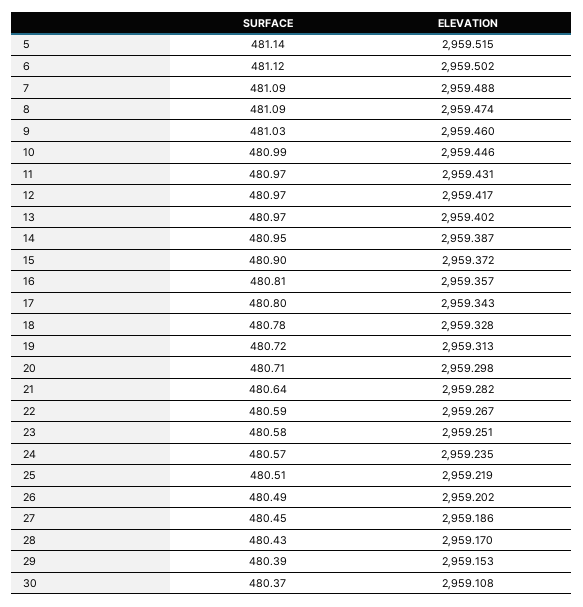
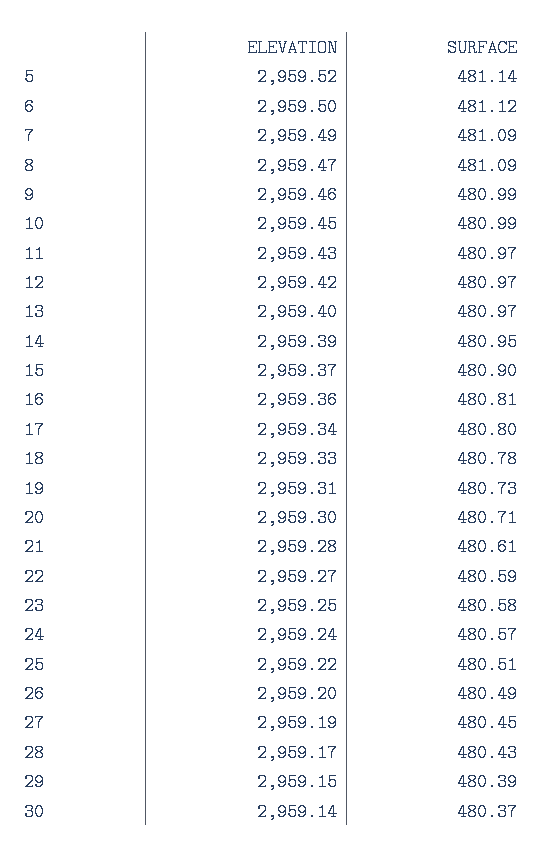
  {
    "SURFACE": {
      "5": 481.14,
      "6": 481.12,
      "7": 481.09,
      "8": 481.09,
-     "9": 481.03,
+     "9": 480.99,
      "10": 480.99,
      "11": 480.97,
      "12": 480.97,
      "13": 480.97,
      "14": 480.95,
      "15": 480.9,
      "16": 480.81,
      "17": 480.8,
      "18": 480.78,
-     "19": 480.72,
+     "19": 480.73,
      "20": 480.71,
-     "21": 480.64,
+     "21": 480.61,
      "22": 480.59,
      "23": 480.58,
      "24": 480.57,
      "25": 480.51,
      "26": 480.49,
      "27": 480.45,
      "28": 480.43,
      "29": 480.39,
      "30": 480.37
    },
    "ELEVATION": {
      "5": 2959.515,
      "6": 2959.502,
      "7": 2959.488,
      "8": 2959.474,
      "9": 2959.46,
      "10": 2959.446,
      "11": 2959.431,
      "12": 2959.417,
      "13": 2959.402,
      "14": 2959.387,
      "15": 2959.372,
      "16": 2959.357,
      "17": 2959.343,
      "18": 2959.328,
      "19": 2959.313,
      "20": 2959.298,
      "21": 2959.282,
      "22": 2959.267,
      "23": 2959.251,
      "24": 2959.235,
      "25": 2959.219,
      "26": 2959.202,
      "27": 2959.186,
      "28": 2959.17,
      "29": 2959.153,
-     "30": 2959.108
+     "30": 2959.14
    }
  }

